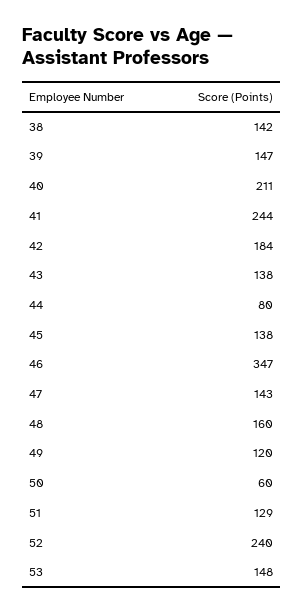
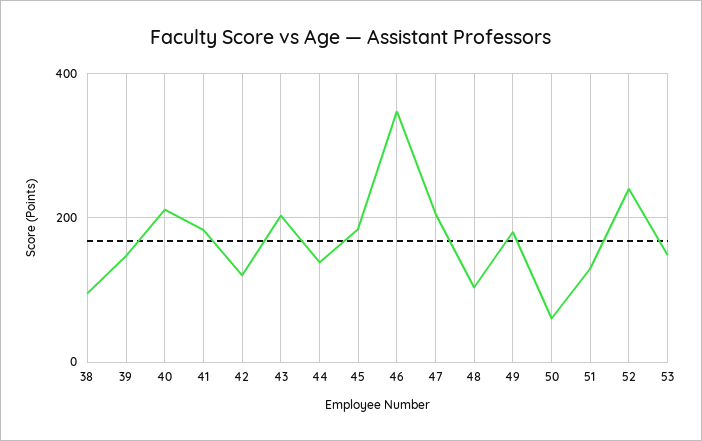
  {
-   "38": 142,
+   "38": 100,
    "39": 147,
    "40": 211,
-   "41": 244,
+   "41": 180,
-   "42": 184,
+   "42": 120,
-   "43": 138,
+   "43": 200,
-   "44": 80,
+   "44": 140,
-   "45": 138,
+   "45": 180,
    "46": 347,
-   "47": 143,
+   "47": 200,
-   "48": 160,
+   "48": 100,
-   "49": 120,
+   "49": 180,
    "50": 60,
    "51": 129,
    "52": 240,
    "53": 148
  }

